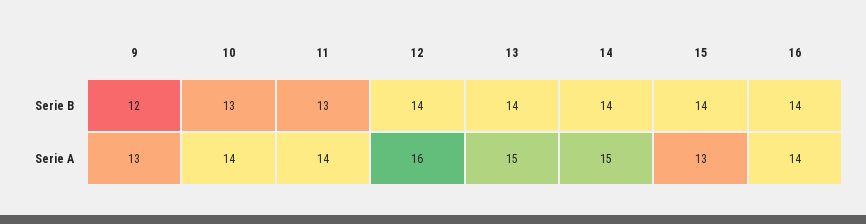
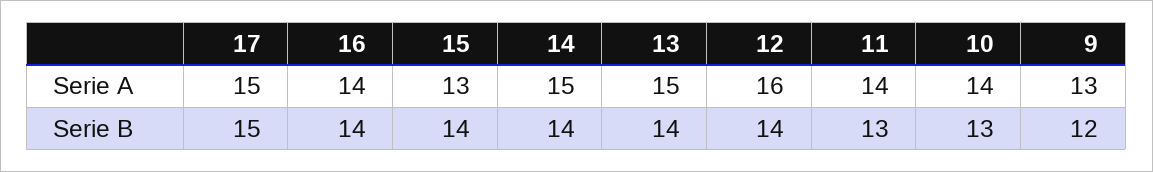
  {
    "9": {
      "Serie B": 12,
      "Serie A": 13
    },
    "10": {
      "Serie B": 13,
      "Serie A": 14
    },
    "11": {
      "Serie B": 13,
      "Serie A": 14
    },
    "12": {
      "Serie B": 14,
      "Serie A": 16
    },
    "13": {
      "Serie B": 14,
      "Serie A": 15
    },
    "14": {
      "Serie B": 14,
      "Serie A": 15
    },
    "15": {
      "Serie B": 14,
      "Serie A": 13
    },
    "16": {
      "Serie B": 14,
      "Serie A": 14
-   }
+   },
+   "17": {
+     "Serie A": 15,
+     "Serie B": 15
+   }
  }

